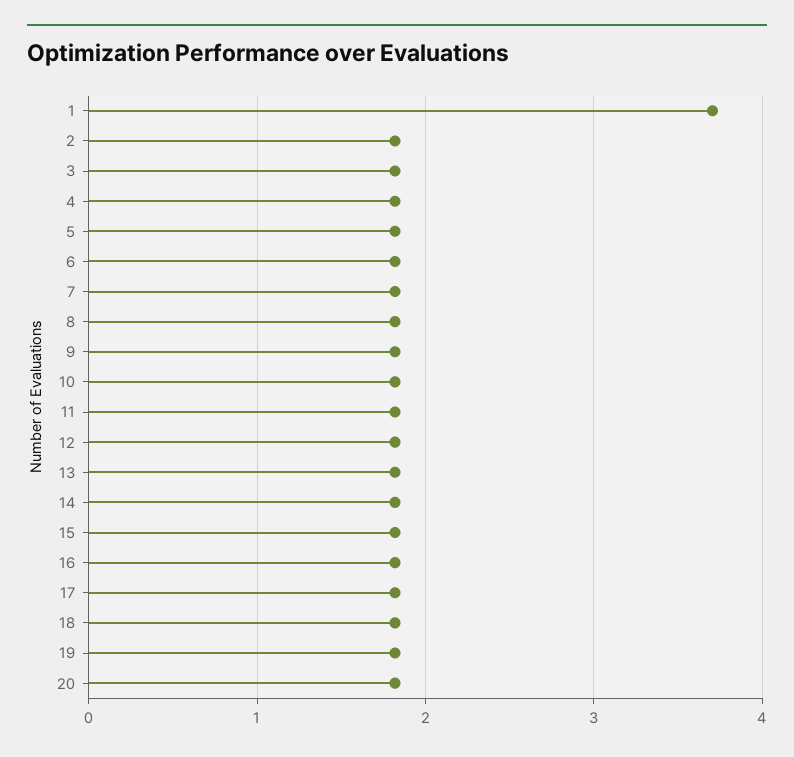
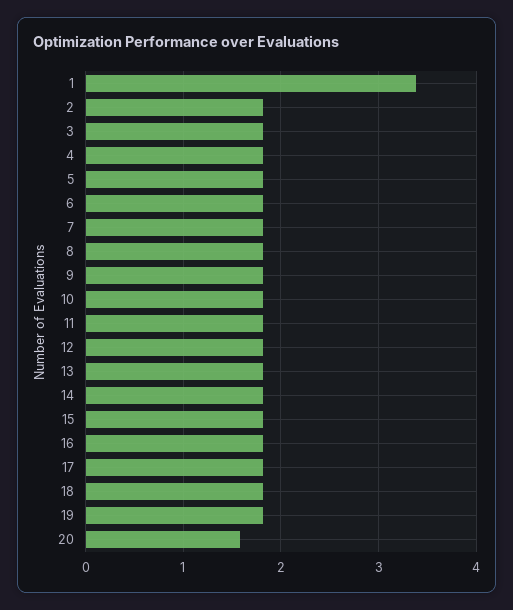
  {
-   "1": 3.7,
+   "1": 3.4,
    "2": 1.8,
    "3": 1.8,
    "4": 1.8,
    "5": 1.8,
    "6": 1.8,
    "7": 1.8,
    "8": 1.8,
    "9": 1.8,
    "10": 1.8,
    "11": 1.8,
    "12": 1.8,
    "13": 1.8,
    "14": 1.8,
    "15": 1.8,
    "16": 1.8,
    "17": 1.8,
    "18": 1.8,
    "19": 1.8,
-   "20": 1.8
+   "20": 1.6
  }

